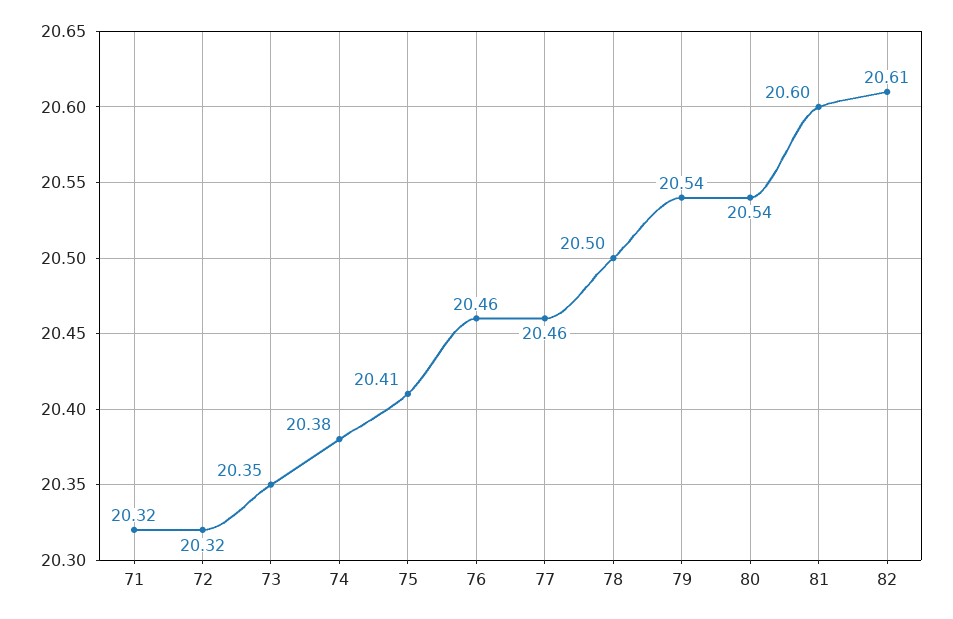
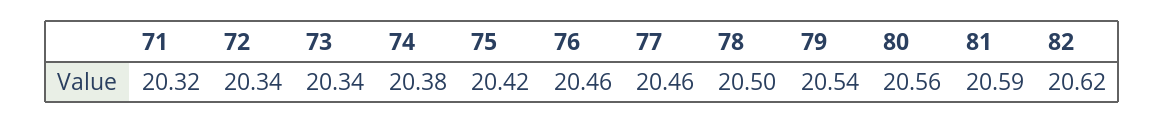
  {
    "71": 20.32,
-   "72": 20.32,
+   "72": 20.34,
-   "73": 20.35,
+   "73": 20.34,
    "74": 20.38,
-   "75": 20.41,
+   "75": 20.42,
    "76": 20.46,
    "77": 20.46,
    "78": 20.5,
    "79": 20.54,
-   "80": 20.54,
+   "80": 20.56,
-   "81": 20.6,
+   "81": 20.59,
-   "82": 20.61
+   "82": 20.62
  }

